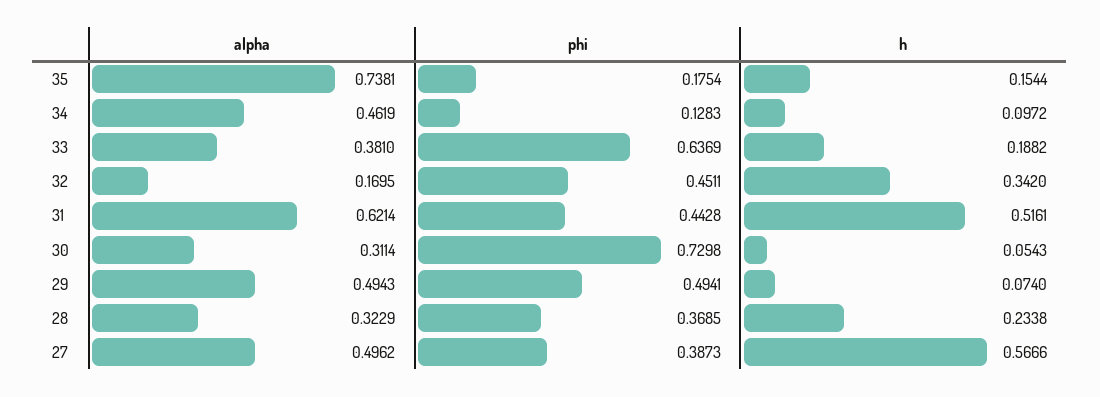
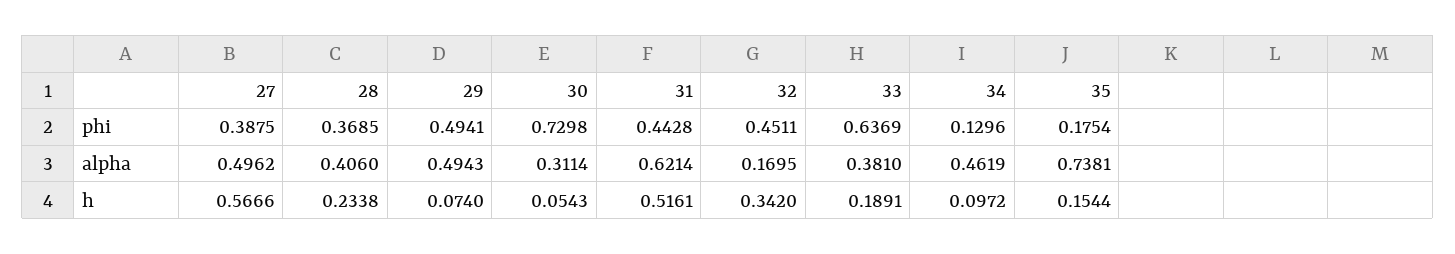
  {
    "alpha": {
      "35": 0.7381,
      "34": 0.4619,
      "33": 0.381,
      "32": 0.1695,
      "31": 0.6214,
      "30": 0.3114,
      "29": 0.4943,
-     "28": 0.3229,
+     "28": 0.406,
      "27": 0.4962
    },
    "phi": {
      "35": 0.1754,
-     "34": 0.1283,
+     "34": 0.1296,
      "33": 0.6369,
      "32": 0.4511,
      "31": 0.4428,
      "30": 0.7298,
      "29": 0.4941,
      "28": 0.3685,
-     "27": 0.3873
+     "27": 0.3875
    },
    "h": {
      "35": 0.1544,
      "34": 0.0972,
-     "33": 0.1882,
+     "33": 0.1891,
      "32": 0.342,
      "31": 0.5161,
      "30": 0.0543,
      "29": 0.074,
      "28": 0.2338,
      "27": 0.5666
    }
  }

